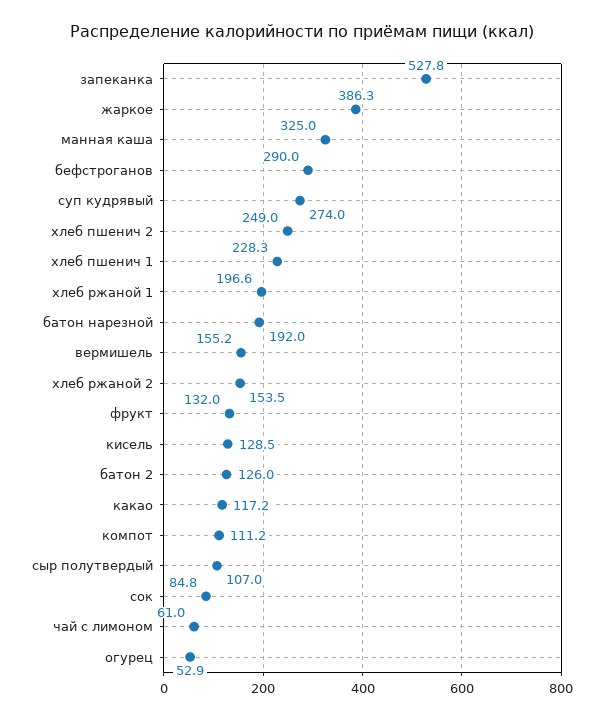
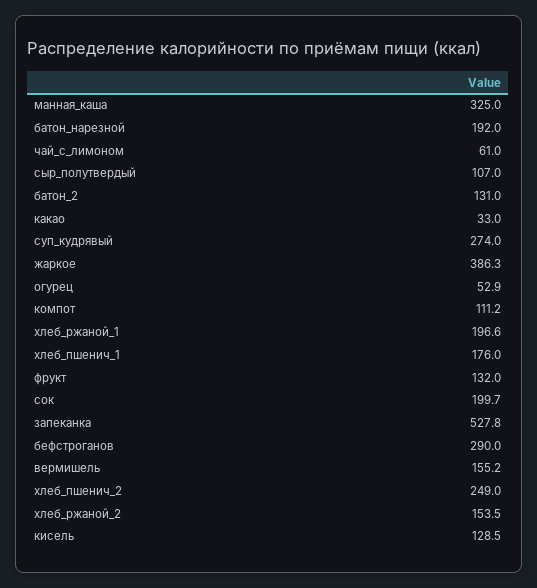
  {
    "запеканка": 527.8,
    "жаркое": 386.3,
    "манная каша": 325,
    "бефстроганов": 290,
    "суп кудрявый": 274,
    "хлеб пшенич 2": 249,
-   "хлеб пшенич 1": 228.3,
+   "хлеб пшенич 1": 176,
    "хлеб ржаной 1": 196.6,
    "батон нарезной": 192,
    "вермишель": 155.2,
    "хлеб ржаной 2": 153.5,
    "фрукт": 132,
    "кисель": 128.5,
-   "батон 2": 126,
+   "батон 2": 131,
-   "какао": 117.2,
+   "какао": 33,
    "компот": 111.2,
    "сыр полутвердый": 107,
-   "сок": 84.8,
+   "сок": 199.7,
    "чай с лимоном": 61,
    "огурец": 52.9
  }

